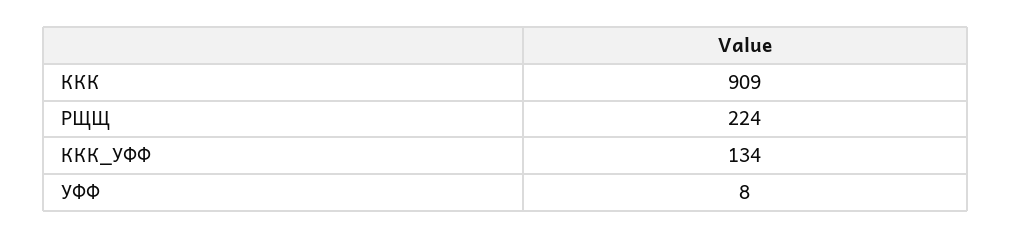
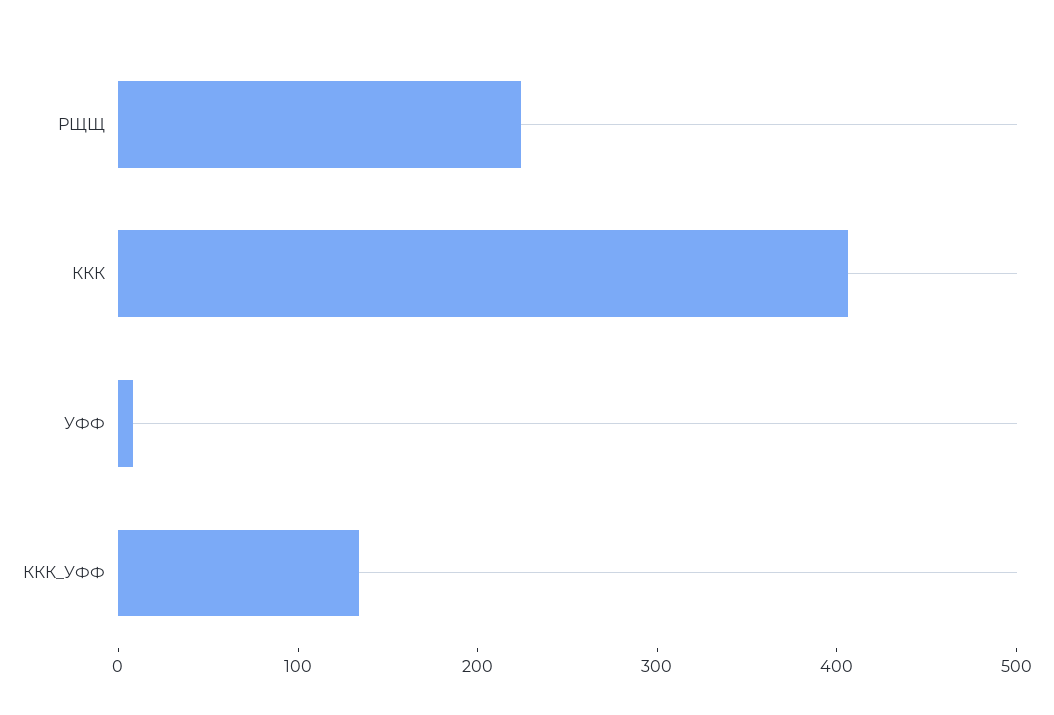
  {
-   "ККК": 909,
+   "ККК": 400,
    "РЩЩ": 224,
    "ККК_УФФ": 134,
    "УФФ": 8
  }

